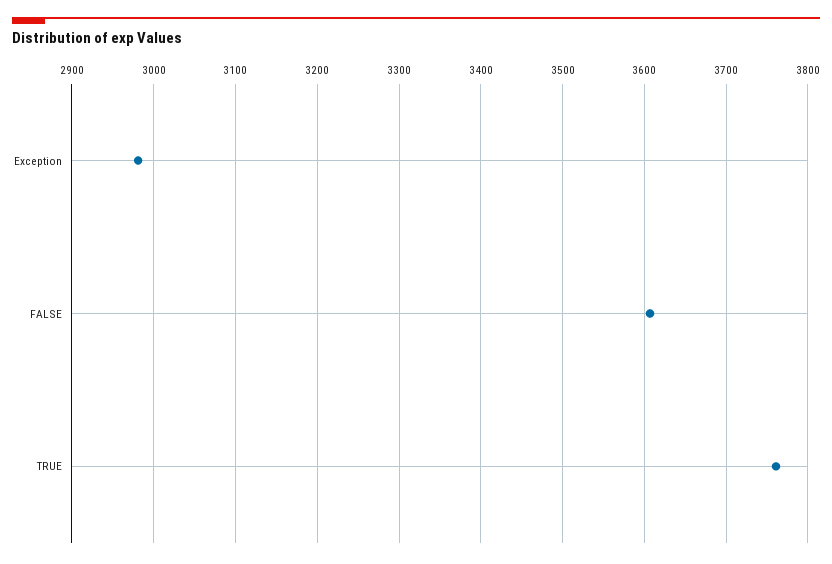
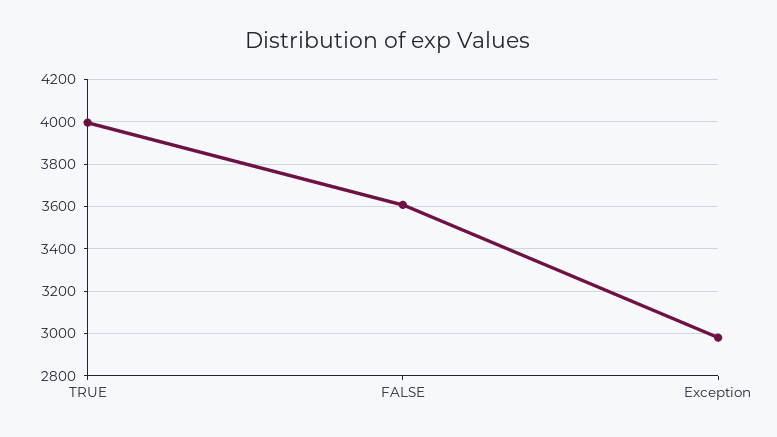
  {
    "Exception": 2980,
    "FALSE": 3610,
-   "TRUE": 3760
+   "TRUE": 4000
  }

